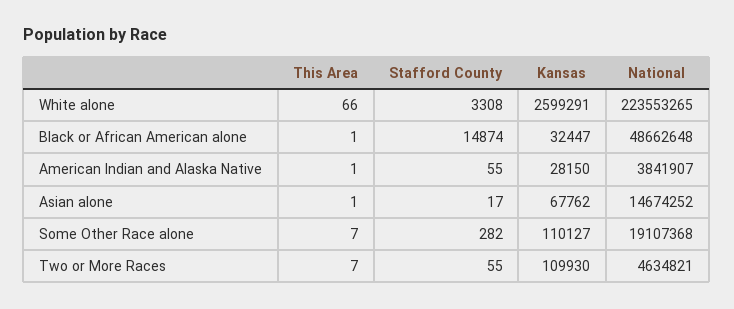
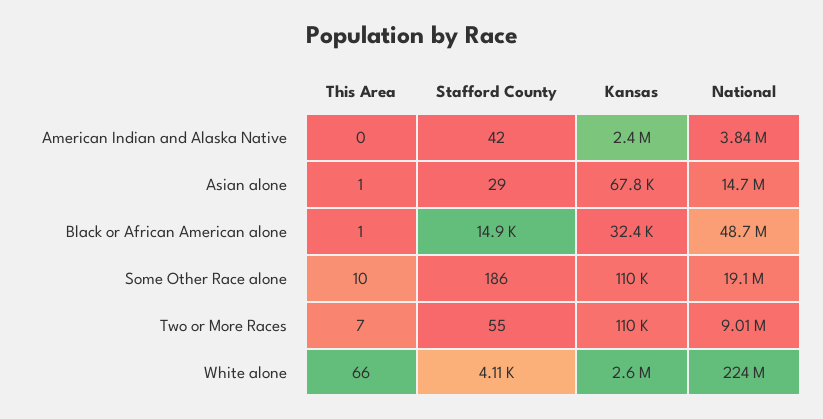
  {
    "This Area": {
      "White alone": 66,
      "Black or African American alone": 1,
-     "American Indian and Alaska Native": 1,
+     "American Indian and Alaska Native": 0,
      "Asian alone": 1,
-     "Some Other Race alone": 7,
+     "Some Other Race alone": 10,
      "Two or More Races": 7
    },
    "Stafford County": {
-     "White alone": 3308,
+     "White alone": 4110,
      "Black or African American alone": 14874,
-     "American Indian and Alaska Native": 55,
+     "American Indian and Alaska Native": 42,
-     "Asian alone": 17,
+     "Asian alone": 29,
-     "Some Other Race alone": 282,
+     "Some Other Race alone": 186,
      "Two or More Races": 55
    },
    "Kansas": {
      "White alone": 2599291,
      "Black or African American alone": 32447,
-     "American Indian and Alaska Native": 28150,
+     "American Indian and Alaska Native": 2400000,
      "Asian alone": 67762,
      "Some Other Race alone": 110127,
      "Two or More Races": 109930
    },
    "National": {
      "White alone": 223553265,
      "Black or African American alone": 48662648,
      "American Indian and Alaska Native": 3841907,
      "Asian alone": 14674252,
      "Some Other Race alone": 19107368,
-     "Two or More Races": 4634821
+     "Two or More Races": 9010000
    }
  }

